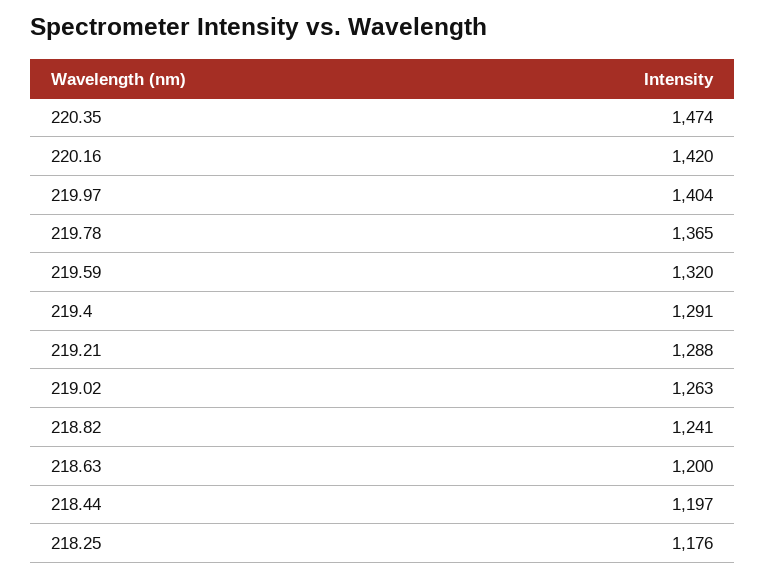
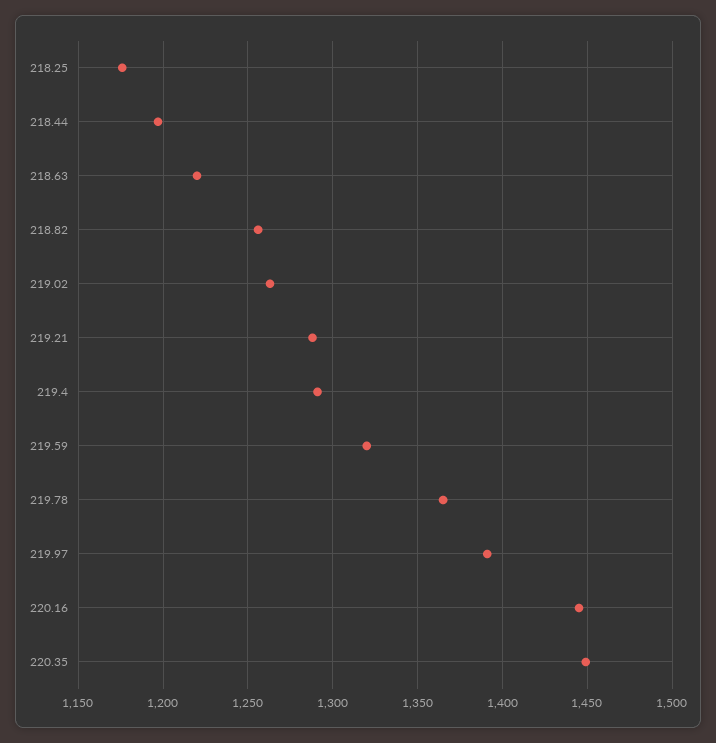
  {
-   "220.35": 1474,
+   "220.35": 1450,
-   "220.16": 1420,
+   "220.16": 1445,
-   "219.97": 1404,
+   "219.97": 1390,
    "219.78": 1365,
    "219.59": 1320,
    "219.4": 1291,
    "219.21": 1288,
    "219.02": 1263,
-   "218.82": 1241,
+   "218.82": 1255,
-   "218.63": 1200,
+   "218.63": 1220,
    "218.44": 1197,
    "218.25": 1176
  }

